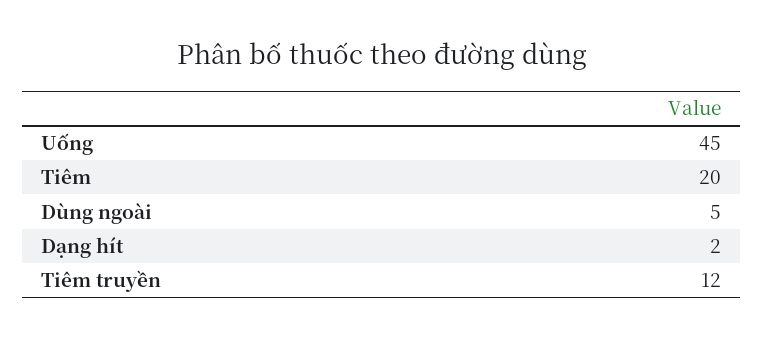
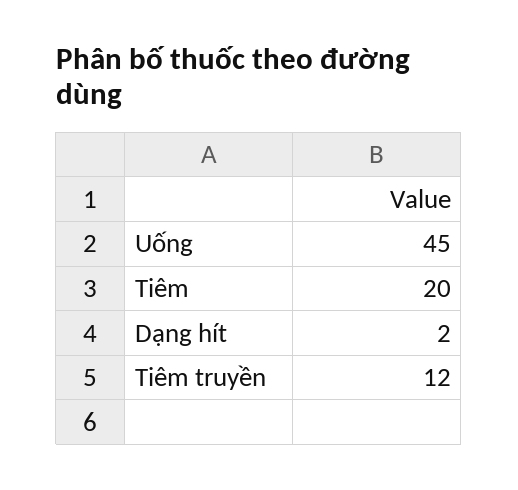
  {
    "Uống": 45,
    "Tiêm": 20,
-   "Dùng ngoài": 5,
    "Dạng hít": 2,
    "Tiêm truyền": 12
  }

